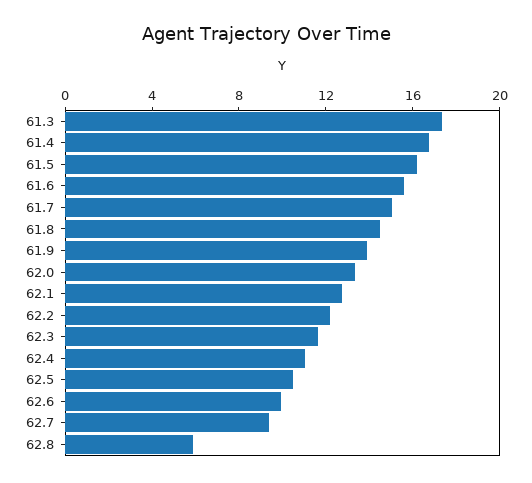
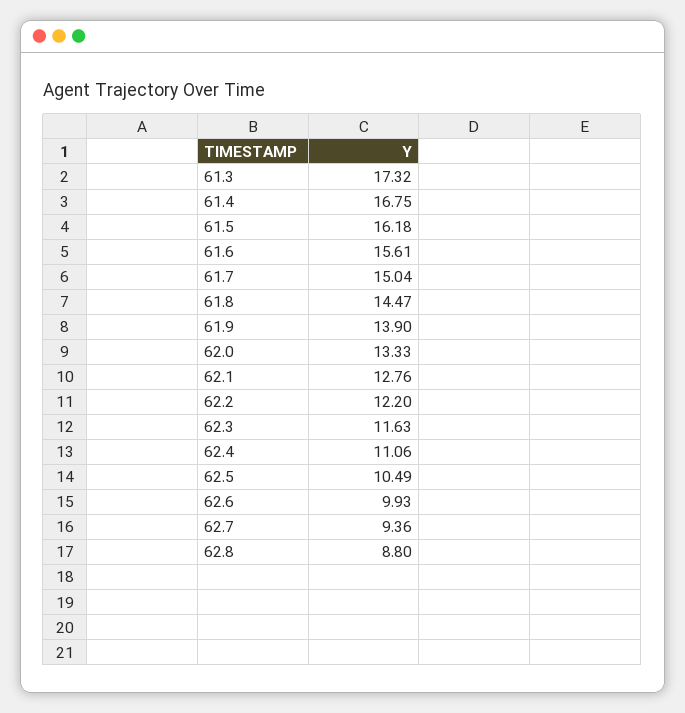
  {
    "61.3": 17.32,
    "61.4": 16.75,
    "61.5": 16.18,
    "61.6": 15.61,
    "61.7": 15.04,
    "61.8": 14.47,
    "61.9": 13.9,
    "62.0": 13.33,
    "62.1": 12.76,
    "62.2": 12.2,
    "62.3": 11.63,
    "62.4": 11.06,
    "62.5": 10.49,
    "62.6": 9.93,
    "62.7": 9.36,
-   "62.8": 6
+   "62.8": 8.8
  }

